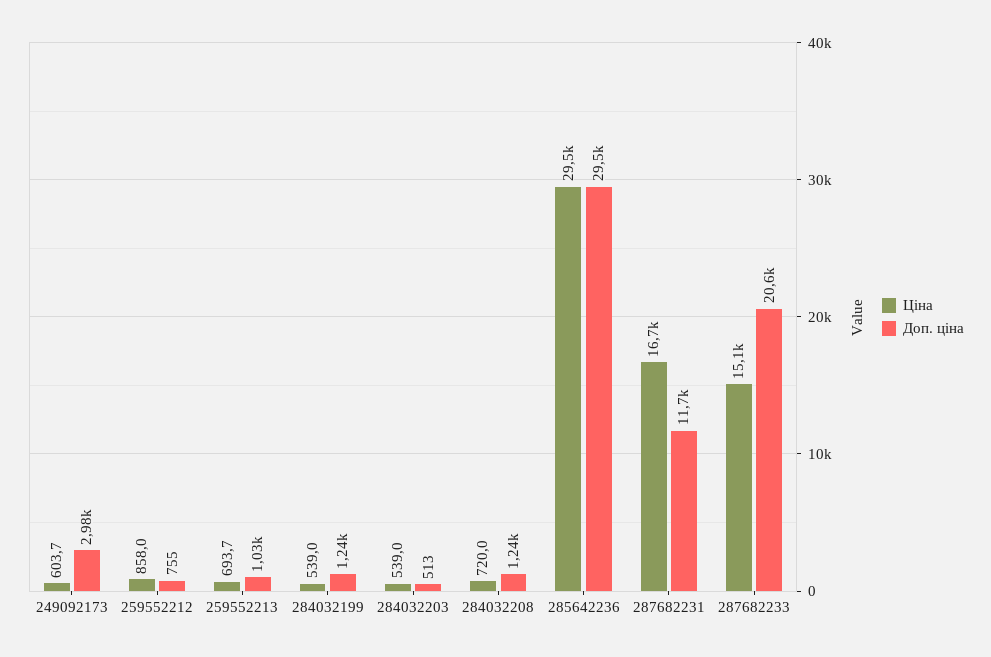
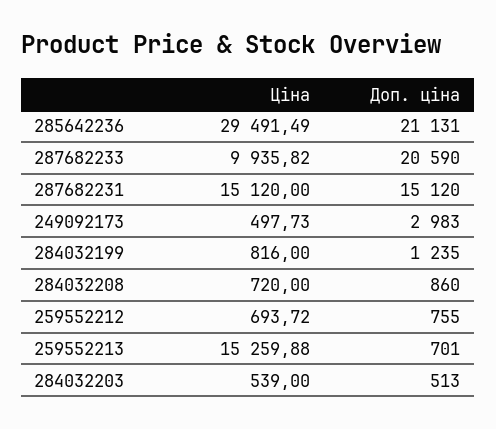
  {
    "Ціна": {
-     "249092173": 603.7,
+     "249092173": 497.73,
-     "259552212": 858,
+     "259552212": 693.72,
-     "259552213": 693.7,
+     "259552213": 15259.88,
-     "284032199": 539,
+     "284032199": 816,
      "284032203": 539,
      "284032208": 720,
      "285642236": 29491.49,
-     "287682231": 16700,
+     "287682231": 15120,
-     "287682233": 15100
+     "287682233": 9935.82
    },
    "Доп. ціна": {
      "249092173": 2983,
      "259552212": 755,
-     "259552213": 1030,
+     "259552213": 701,
      "284032199": 1235,
      "284032203": 513,
-     "284032208": 1240,
+     "284032208": 860,
-     "285642236": 29500,
+     "285642236": 21131,
-     "287682231": 11700,
+     "287682231": 15120,
      "287682233": 20590
    }
  }

